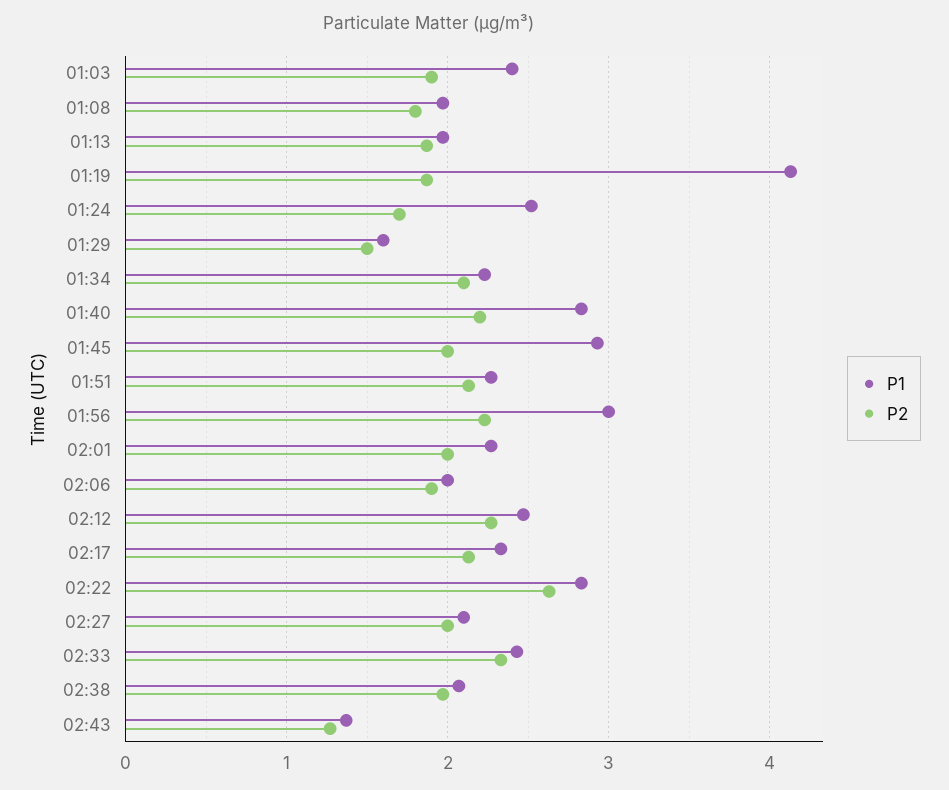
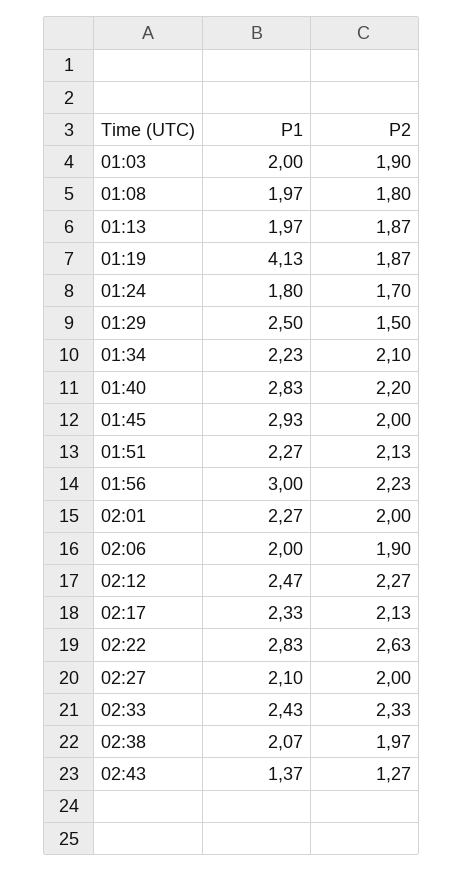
  {
    "P1": {
-     "01:03": 2.4,
+     "01:03": 2,
      "01:08": 1.97,
      "01:13": 1.97,
      "01:19": 4.13,
-     "01:24": 2.5,
+     "01:24": 1.8,
-     "01:29": 1.6,
+     "01:29": 2.5,
      "01:34": 2.23,
      "01:40": 2.83,
      "01:45": 2.93,
      "01:51": 2.27,
      "01:56": 3,
      "02:01": 2.27,
      "02:06": 2,
      "02:12": 2.47,
      "02:17": 2.33,
      "02:22": 2.83,
      "02:27": 2.1,
      "02:33": 2.43,
      "02:38": 2.07,
      "02:43": 1.37
    },
    "P2": {
      "01:03": 1.9,
      "01:08": 1.8,
      "01:13": 1.87,
      "01:19": 1.87,
      "01:24": 1.7,
      "01:29": 1.5,
      "01:34": 2.1,
      "01:40": 2.2,
      "01:45": 2,
      "01:51": 2.13,
      "01:56": 2.23,
      "02:01": 2,
      "02:06": 1.9,
      "02:12": 2.27,
      "02:17": 2.13,
      "02:22": 2.63,
      "02:27": 2,
      "02:33": 2.33,
      "02:38": 1.97,
      "02:43": 1.27
    }
  }

